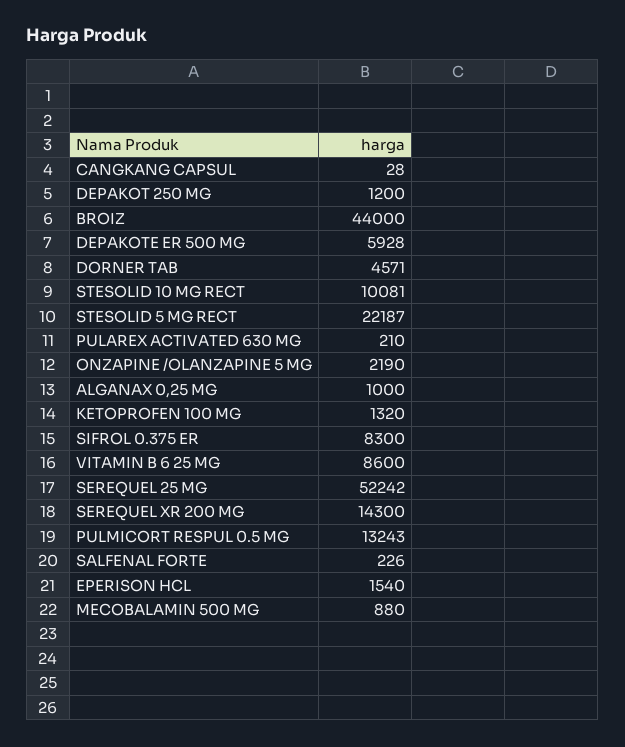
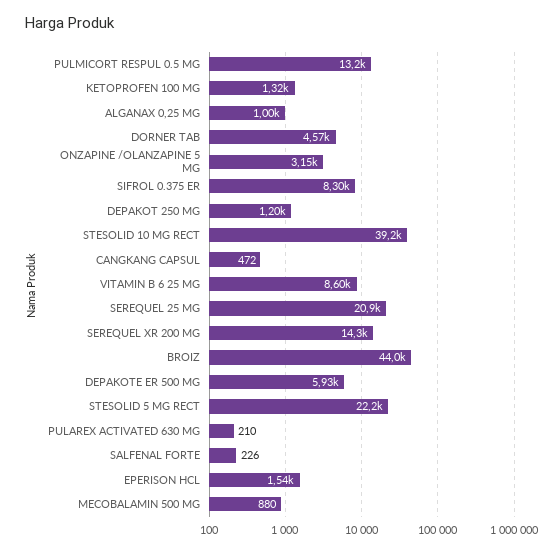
  {
-   "CANGKANG CAPSUL": 28,
+   "CANGKANG CAPSUL": 472,
    "DEPAKOT 250 MG": 1200,
    "BROIZ": 44000,
    "DEPAKOTE ER 500 MG": 5928,
    "DORNER TAB": 4571,
-   "STESOLID 10 MG RECT": 10081,
+   "STESOLID 10 MG RECT": 39200,
    "STESOLID 5 MG RECT": 22187,
    "PULAREX ACTIVATED 630 MG": 210,
-   "ONZAPINE /OLANZAPINE 5 MG": 2190,
+   "ONZAPINE /OLANZAPINE 5 MG": 3150,
    "ALGANAX 0,25 MG": 1000,
    "KETOPROFEN 100 MG": 1320,
    "SIFROL 0.375 ER": 8300,
    "VITAMIN B 6 25 MG": 8600,
-   "SEREQUEL 25 MG": 52242,
+   "SEREQUEL 25 MG": 20900,
    "SEREQUEL XR 200 MG": 14300,
    "PULMICORT RESPUL 0.5 MG": 13243,
    "SALFENAL FORTE": 226,
    "EPERISON HCL": 1540,
    "MECOBALAMIN 500 MG": 880
  }

